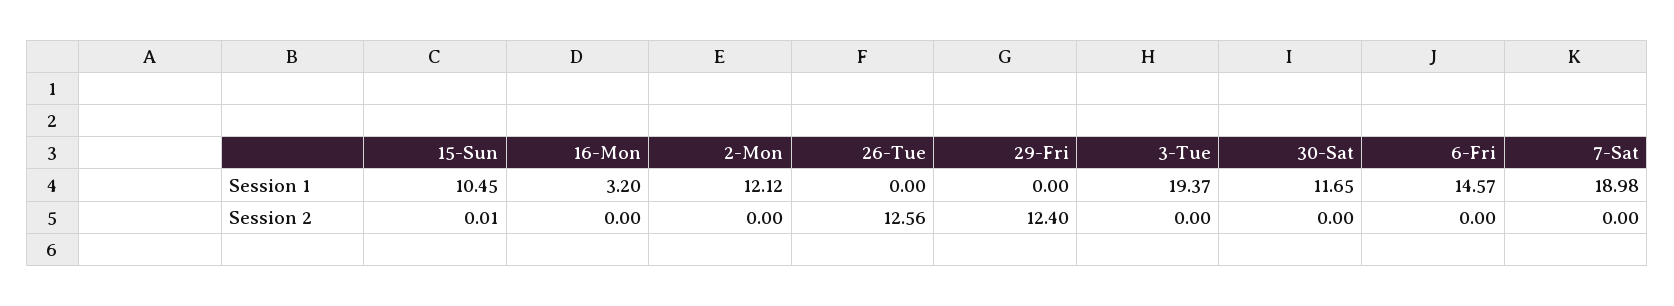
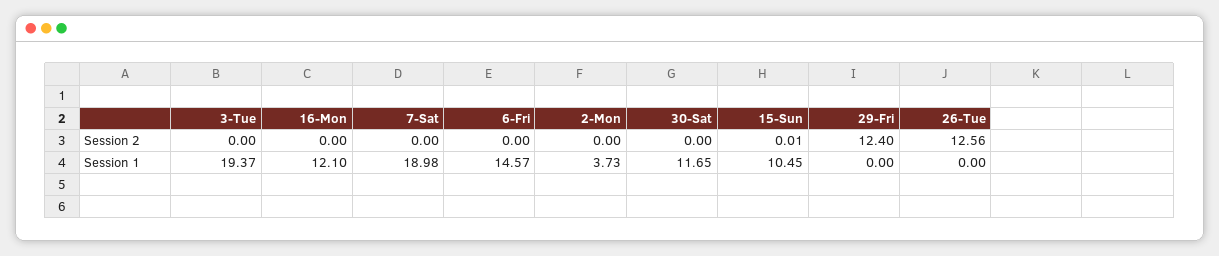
  {
    "15-Sun": {
      "Session 1": 10.45,
      "Session 2": 0.01
    },
    "16-Mon": {
-     "Session 1": 3.2,
+     "Session 1": 12.1,
      "Session 2": 0
    },
    "2-Mon": {
-     "Session 1": 12.12,
+     "Session 1": 3.73,
      "Session 2": 0
    },
    "26-Tue": {
      "Session 1": 0,
      "Session 2": 12.56
    },
    "29-Fri": {
      "Session 1": 0,
      "Session 2": 12.4
    },
    "3-Tue": {
      "Session 1": 19.37,
      "Session 2": 0
    },
    "30-Sat": {
      "Session 1": 11.65,
      "Session 2": 0
    },
    "6-Fri": {
      "Session 1": 14.57,
      "Session 2": 0
    },
    "7-Sat": {
      "Session 1": 18.98,
      "Session 2": 0
    }
  }

